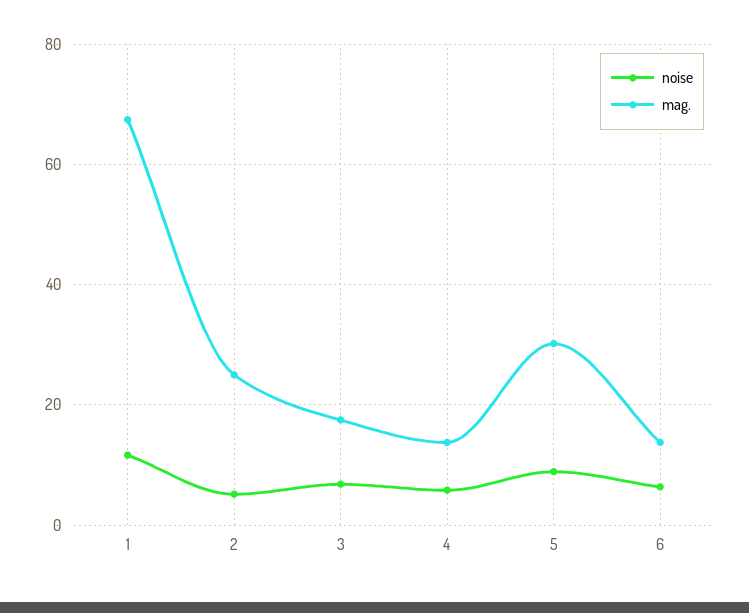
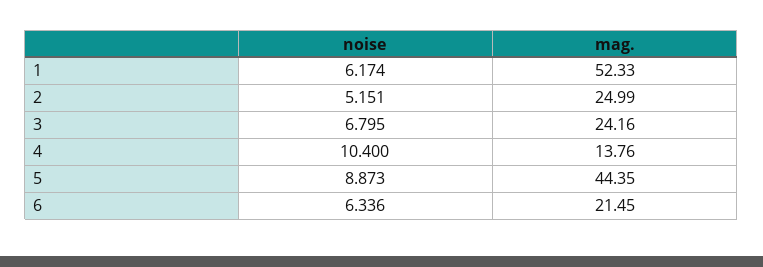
  {
    "noise": {
-     "1": 12,
+     "1": 6.174,
      "2": 5.151,
      "3": 6.795,
-     "4": 6,
+     "4": 10.4,
      "5": 8.873,
      "6": 6.336
    },
    "mag.": {
-     "1": 68,
+     "1": 52.33,
      "2": 24.99,
-     "3": 18,
+     "3": 24.16,
      "4": 13.76,
-     "5": 30,
+     "5": 44.35,
-     "6": 14
+     "6": 21.45
    }
  }

